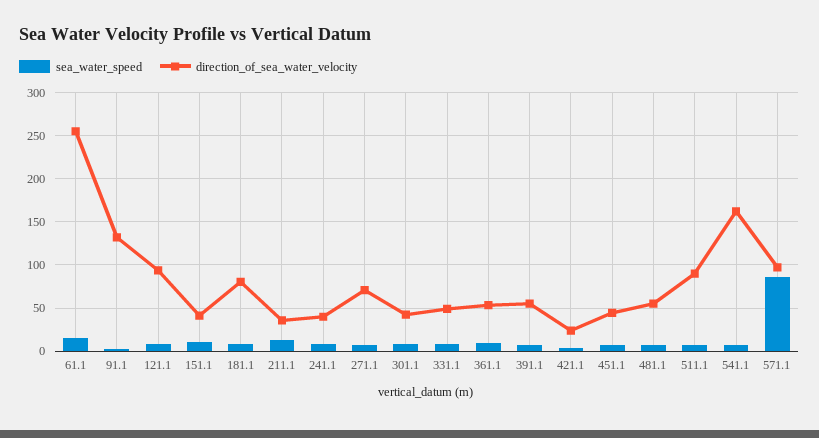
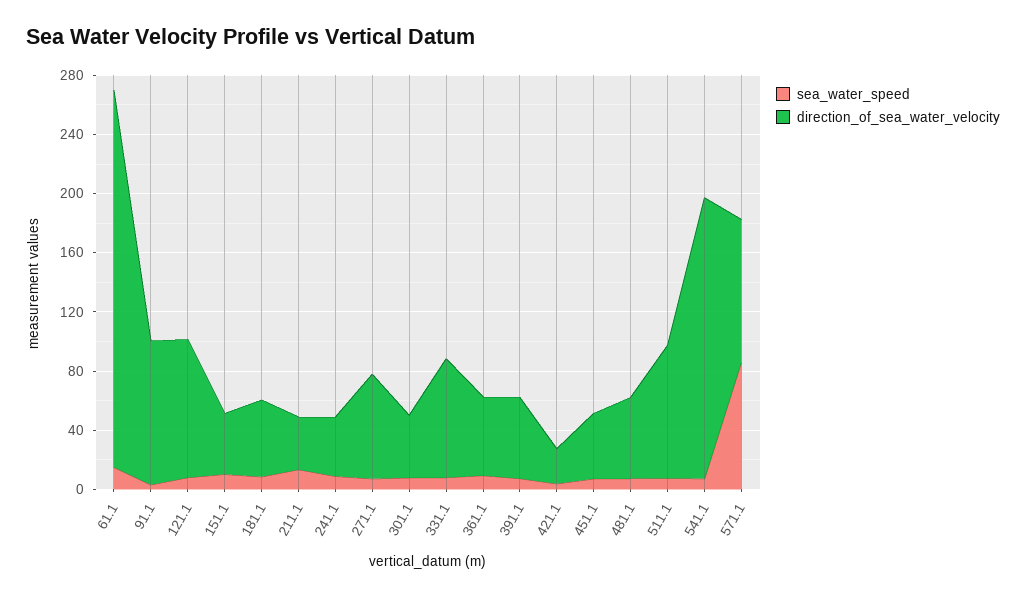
  {
    "sea_water_speed": {
      "61.1": 10,
      "91.1": 0,
      "121.1": 10,
      "151.1": 10,
      "181.1": 10,
      "211.1": 10,
      "241.1": 10,
      "271.1": 10,
      "301.1": 10,
      "331.1": 10,
      "361.1": 10,
      "391.1": 10,
      "421.1": 0,
      "451.1": 10,
      "481.1": 10,
      "511.1": 10,
      "541.1": 10,
      "571.1": 90
    },
    "direction_of_sea_water_velocity": {
      "61.1": 260,
-     "91.1": 130,
+     "91.1": 100,
      "121.1": 90,
      "151.1": 40,
-     "181.1": 80,
+     "181.1": 50,
      "211.1": 40,
      "241.1": 40,
      "271.1": 70,
      "301.1": 40,
-     "331.1": 50,
+     "331.1": 80,
      "361.1": 50,
      "391.1": 60,
      "421.1": 20,
      "451.1": 40,
      "481.1": 60,
      "511.1": 90,
-     "541.1": 160,
+     "541.1": 190,
      "571.1": 100
    }
  }

